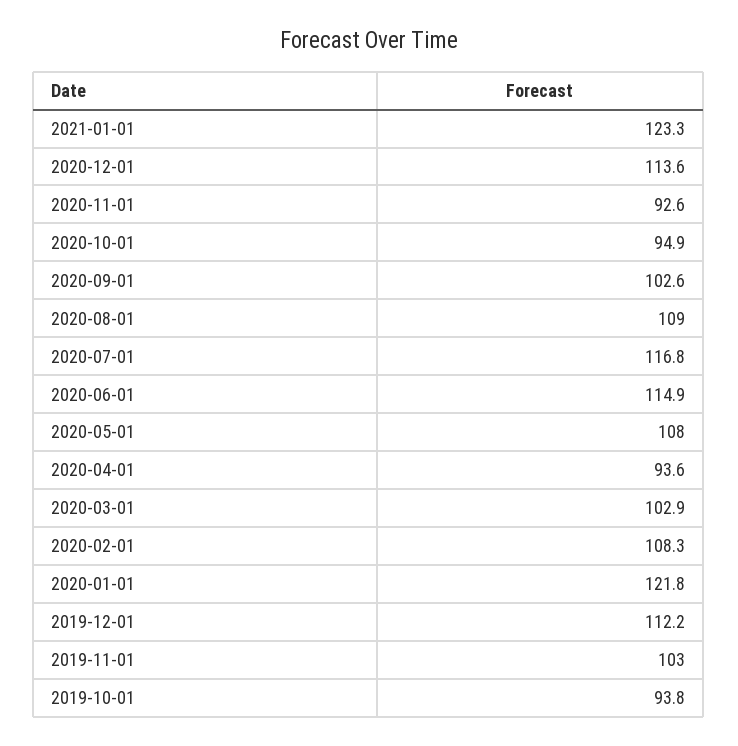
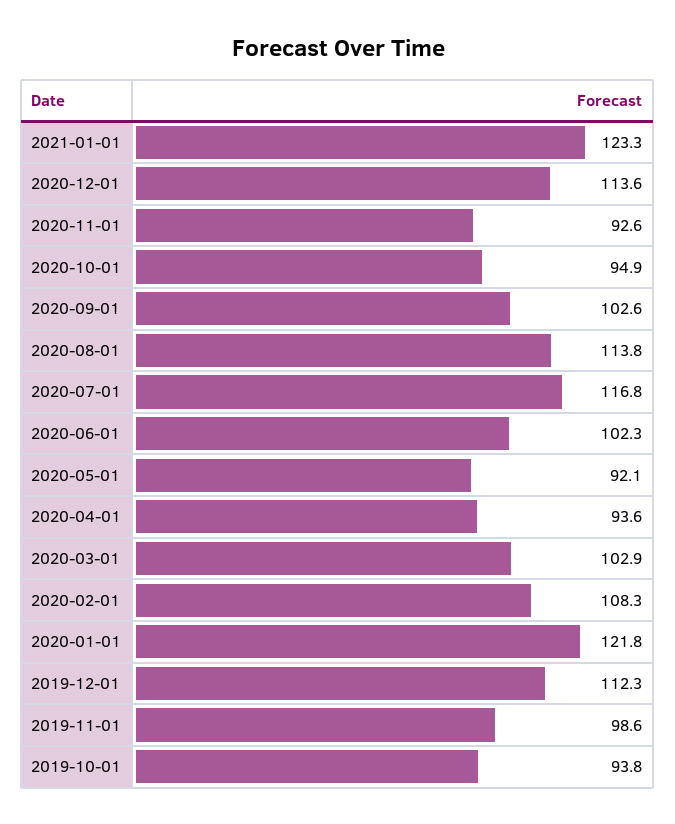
  {
    "2021-01-01": 123.3,
    "2020-12-01": 113.6,
    "2020-11-01": 92.6,
    "2020-10-01": 94.9,
    "2020-09-01": 102.6,
-   "2020-08-01": 109,
+   "2020-08-01": 113.8,
    "2020-07-01": 116.8,
-   "2020-06-01": 114.9,
+   "2020-06-01": 102.3,
-   "2020-05-01": 108,
+   "2020-05-01": 92.1,
    "2020-04-01": 93.6,
    "2020-03-01": 102.9,
    "2020-02-01": 108.3,
    "2020-01-01": 121.8,
-   "2019-12-01": 112.2,
+   "2019-12-01": 112.3,
-   "2019-11-01": 103,
+   "2019-11-01": 98.6,
    "2019-10-01": 93.8
  }

